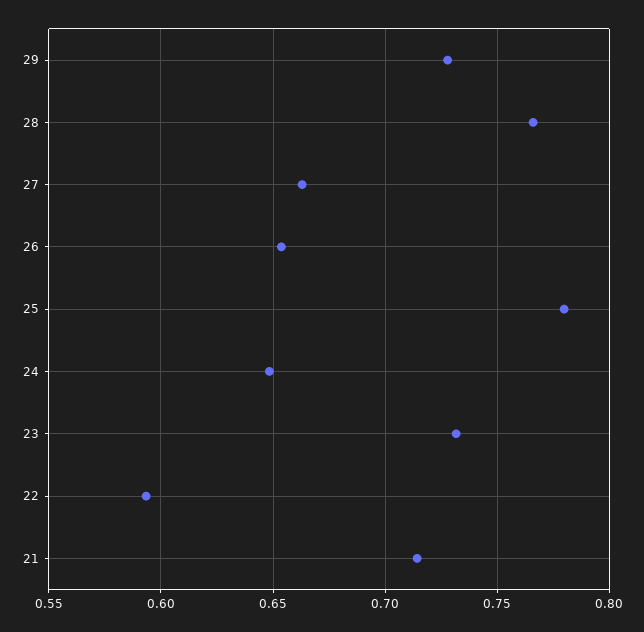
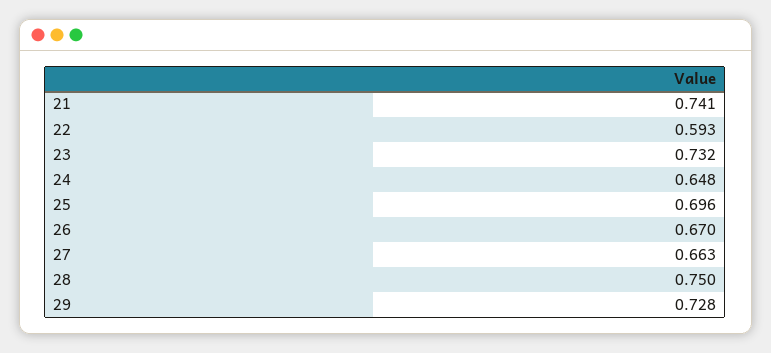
  {
    "29": 0.728,
-   "28": 0.765,
+   "28": 0.75,
    "27": 0.663,
-   "26": 0.655,
+   "26": 0.67,
-   "25": 0.78,
+   "25": 0.696,
    "24": 0.648,
    "23": 0.732,
    "22": 0.593,
-   "21": 0.715
+   "21": 0.741
  }

